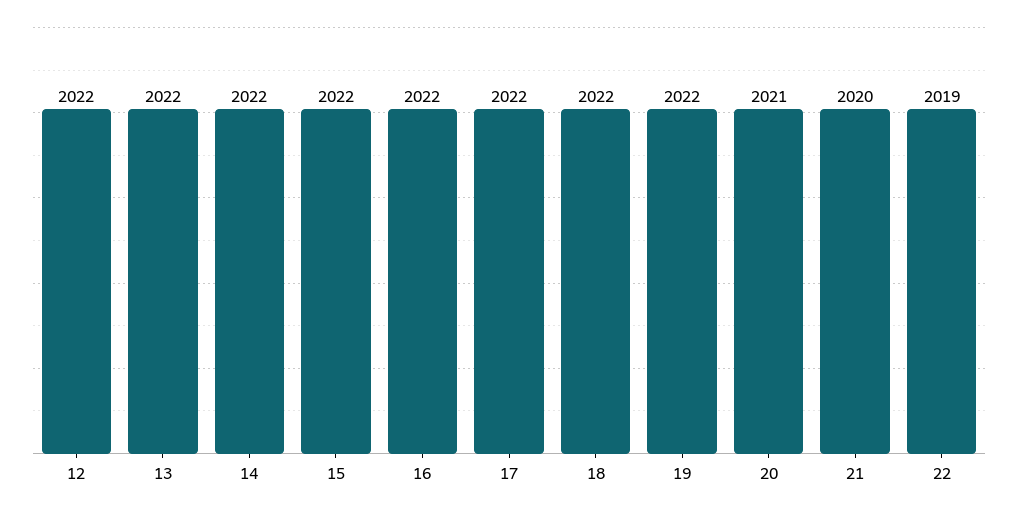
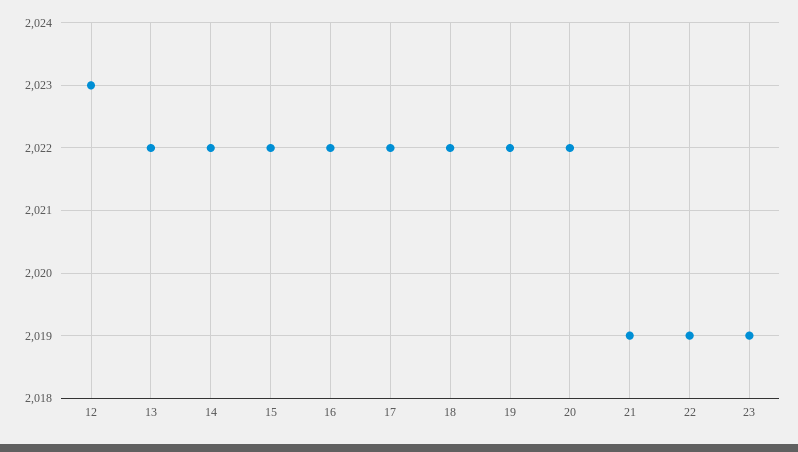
  {
-   "12": 2022,
+   "12": 2023,
    "13": 2022,
    "14": 2022,
    "15": 2022,
    "16": 2022,
    "17": 2022,
    "18": 2022,
    "19": 2022,
-   "20": 2021,
+   "20": 2022,
-   "21": 2020,
+   "21": 2019,
-   "22": 2019
+   "22": 2019,
+   "23": 2019
  }

